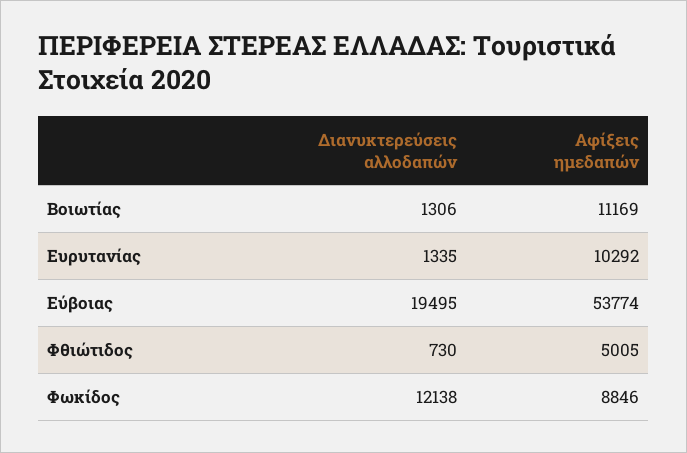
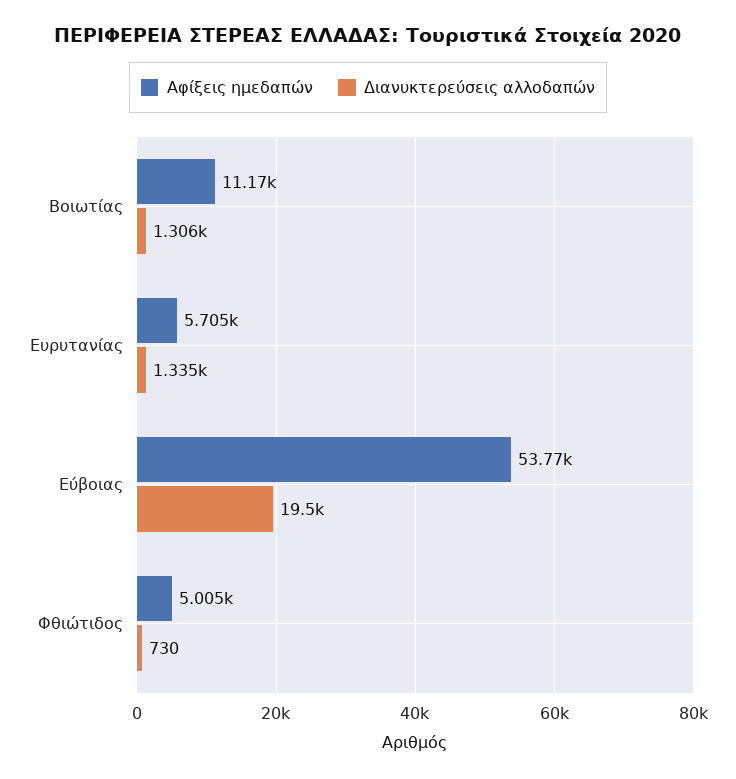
  {
    "Διανυκτερεύσεις αλλοδαπών": {
      "Βοιωτίας": 1306,
      "Ευρυτανίας": 1335,
      "Εύβοιας": 19495,
-     "Φθιώτιδος": 730,
+     "Φθιώτιδος": 730
-     "Φωκίδος": 12138
    },
    "Αφίξεις ημεδαπών": {
      "Βοιωτίας": 11169,
-     "Ευρυτανίας": 10292,
+     "Ευρυτανίας": 5705,
      "Εύβοιας": 53774,
-     "Φθιώτιδος": 5005,
+     "Φθιώτιδος": 5005
-     "Φωκίδος": 8846
    }
  }

